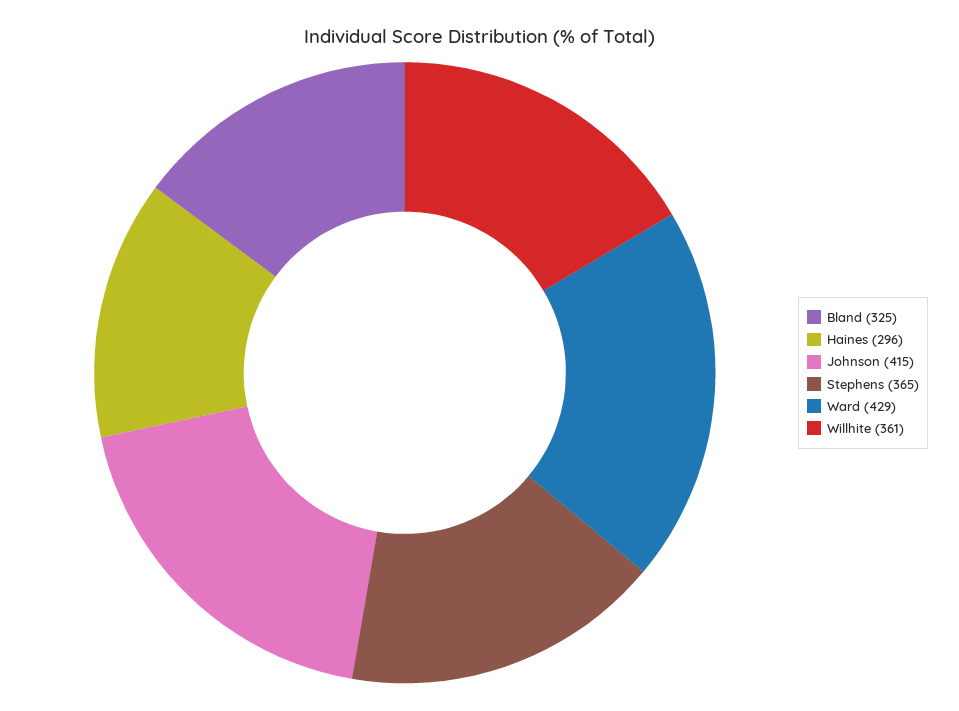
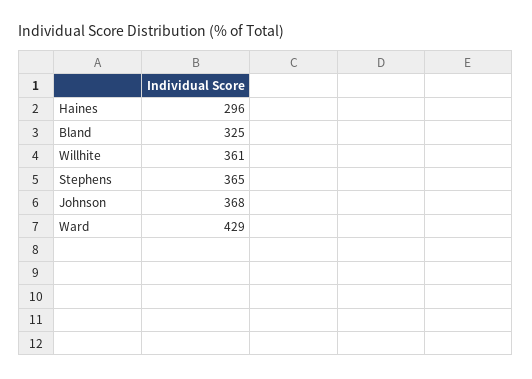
  {
    "Bland": 325,
    "Haines": 296,
-   "Johnson": 415,
+   "Johnson": 368,
    "Stephens": 365,
    "Ward": 429,
    "Willhite": 361
  }

